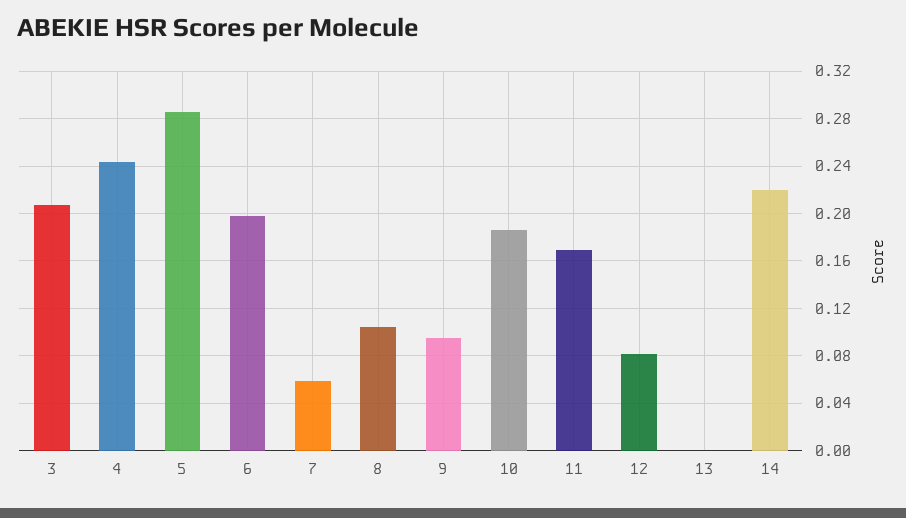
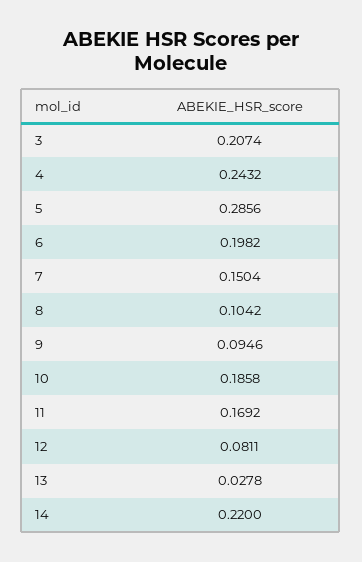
  {
    "3": 0.2074,
    "4": 0.2432,
    "5": 0.2856,
    "6": 0.1982,
-   "7": 0.06,
+   "7": 0.1504,
    "8": 0.1042,
    "9": 0.0946,
    "10": 0.1858,
    "11": 0.1692,
    "12": 0.0811,
-   "13": 0,
+   "13": 0.0278,
    "14": 0.22
  }

